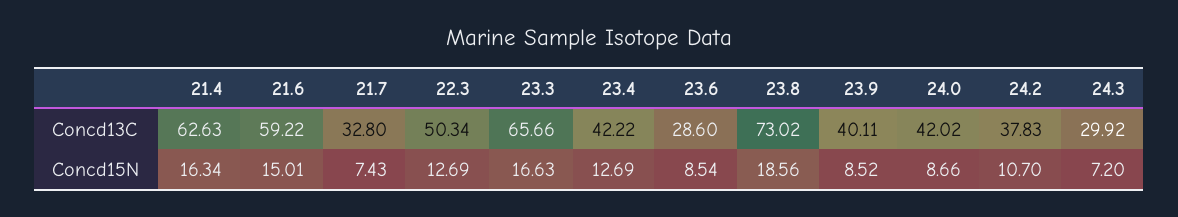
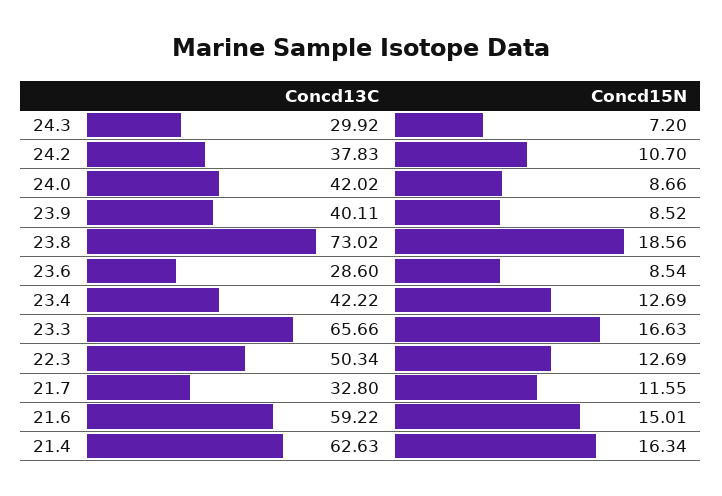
  {
    "21.4": {
      "Concd13C": 62.63,
      "Concd15N": 16.34
    },
    "21.6": {
      "Concd13C": 59.22,
      "Concd15N": 15.01
    },
    "21.7": {
      "Concd13C": 32.8,
-     "Concd15N": 7.43
+     "Concd15N": 11.55
    },
    "22.3": {
      "Concd13C": 50.34,
      "Concd15N": 12.69
    },
    "23.3": {
      "Concd13C": 65.66,
      "Concd15N": 16.63
    },
    "23.4": {
      "Concd13C": 42.22,
      "Concd15N": 12.69
    },
    "23.6": {
      "Concd13C": 28.6,
      "Concd15N": 8.54
    },
    "23.8": {
      "Concd13C": 73.02,
      "Concd15N": 18.56
    },
    "23.9": {
      "Concd13C": 40.11,
      "Concd15N": 8.52
    },
    "24.0": {
      "Concd13C": 42.02,
      "Concd15N": 8.66
    },
    "24.2": {
      "Concd13C": 37.83,
      "Concd15N": 10.7
    },
    "24.3": {
      "Concd13C": 29.92,
      "Concd15N": 7.2
    }
  }

